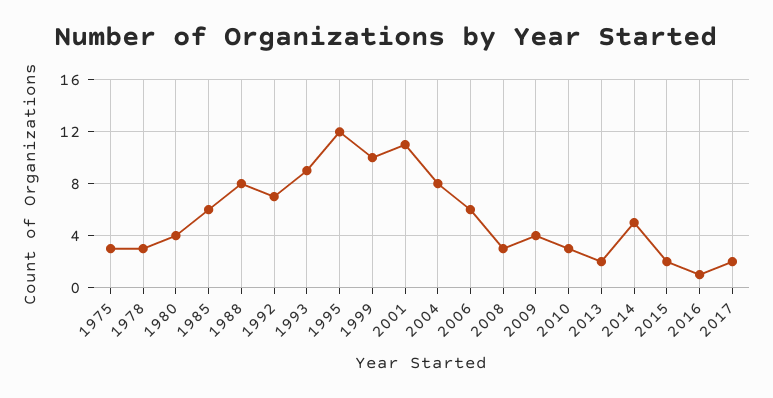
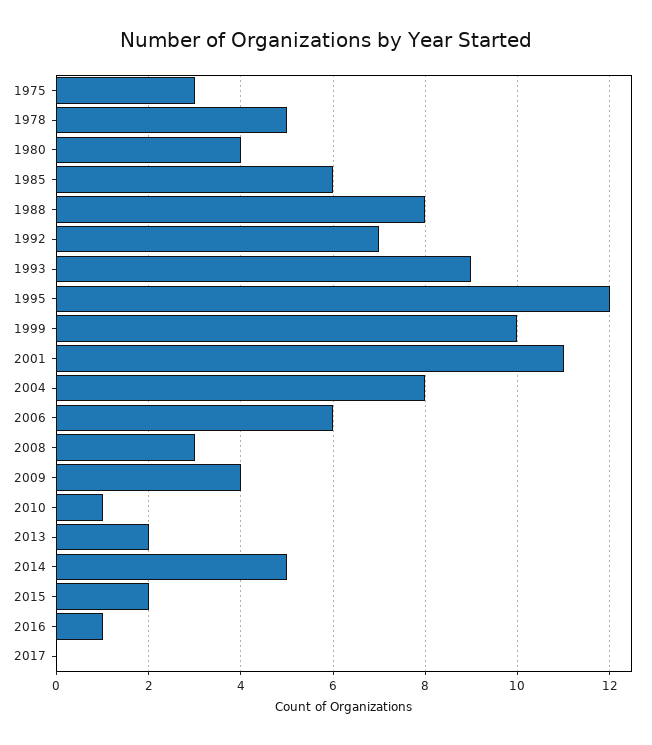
  {
    "1975": 3,
-   "1978": 3,
+   "1978": 5,
    "1980": 4,
    "1985": 6,
    "1988": 8,
    "1992": 7,
    "1993": 9,
    "1995": 12,
    "1999": 10,
    "2001": 11,
    "2004": 8,
    "2006": 6,
    "2008": 3,
    "2009": 4,
-   "2010": 3,
+   "2010": 1,
    "2013": 2,
    "2014": 5,
    "2015": 2,
    "2016": 1,
-   "2017": 2
+   "2017": 0
  }

